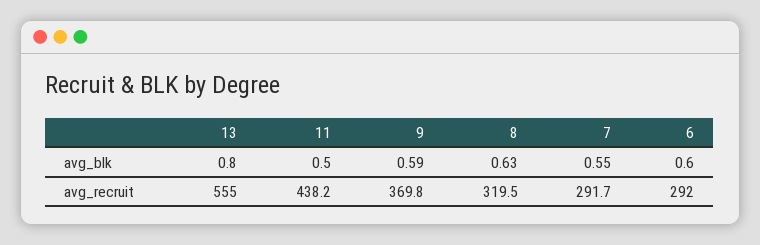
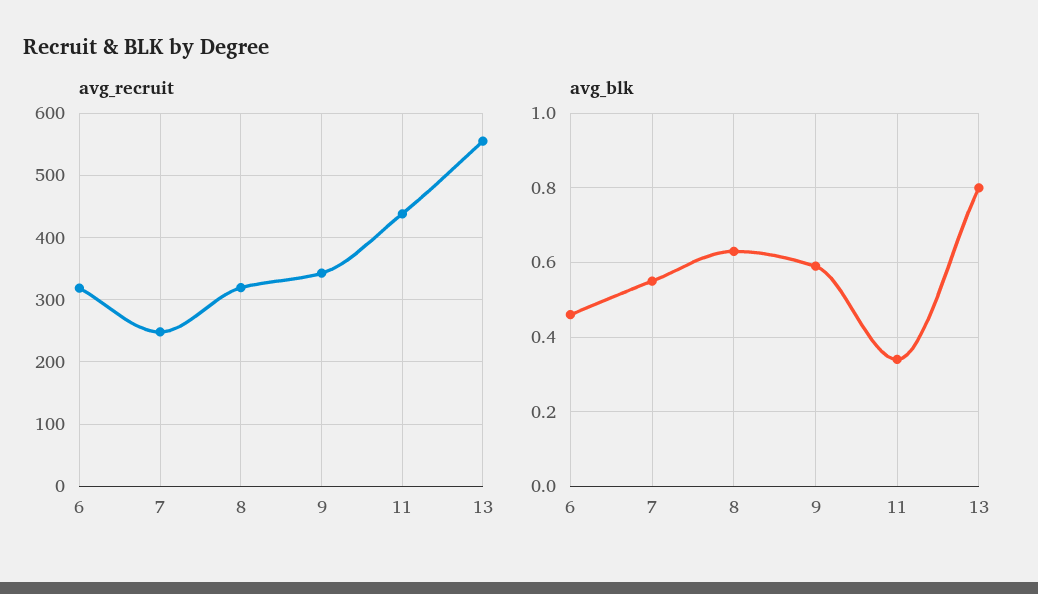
  {
    "avg_blk": {
      "13": 0.8,
-     "11": 0.5,
+     "11": 0.35,
      "9": 0.59,
      "8": 0.63,
      "7": 0.55,
-     "6": 0.6
+     "6": 0.45
    },
    "avg_recruit": {
      "13": 555,
      "11": 438.2,
-     "9": 369.8,
+     "9": 340,
      "8": 319.5,
-     "7": 291.7,
+     "7": 250,
-     "6": 292
+     "6": 320
    }
  }

